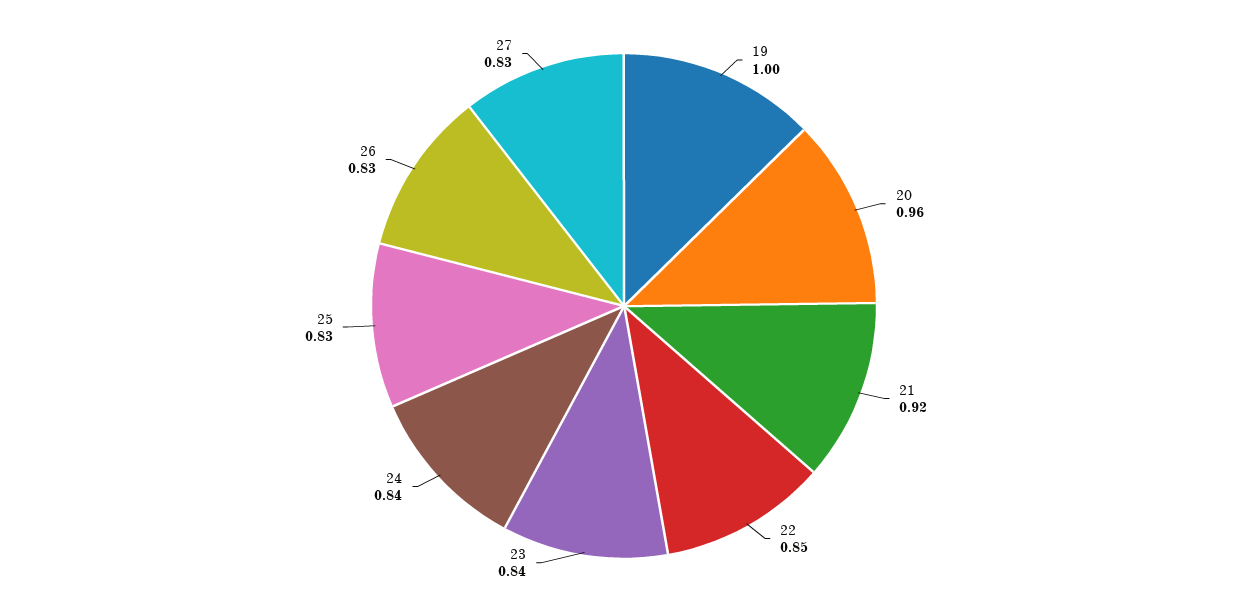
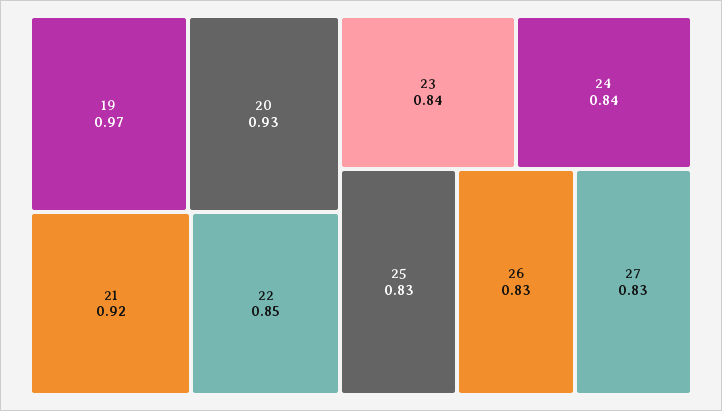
  {
-   "19": 1,
+   "19": 0.97,
-   "20": 0.96,
+   "20": 0.93,
    "21": 0.92,
    "22": 0.85,
    "23": 0.84,
    "24": 0.84,
    "25": 0.83,
    "26": 0.83,
    "27": 0.83
  }

